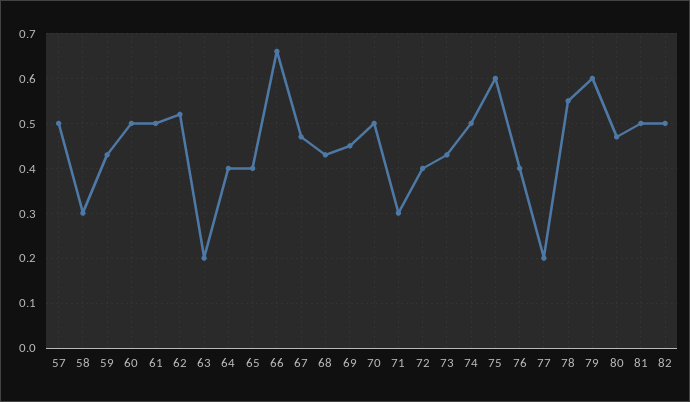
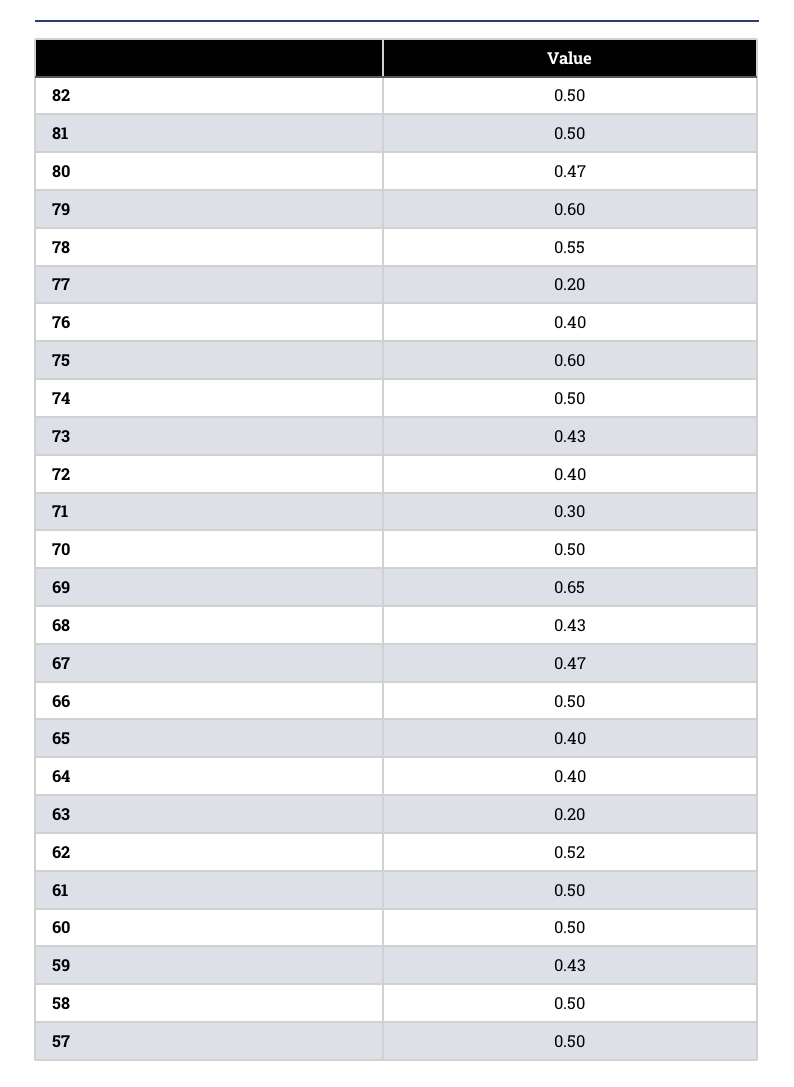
  {
    "57": 0.5,
-   "58": 0.3,
+   "58": 0.5,
    "59": 0.43,
    "60": 0.5,
    "61": 0.5,
    "62": 0.52,
    "63": 0.2,
    "64": 0.4,
    "65": 0.4,
-   "66": 0.65,
+   "66": 0.5,
    "67": 0.47,
    "68": 0.43,
-   "69": 0.45,
+   "69": 0.65,
    "70": 0.5,
    "71": 0.3,
    "72": 0.4,
    "73": 0.43,
    "74": 0.5,
    "75": 0.6,
    "76": 0.4,
    "77": 0.2,
    "78": 0.55,
    "79": 0.6,
    "80": 0.47,
    "81": 0.5,
    "82": 0.5
  }

